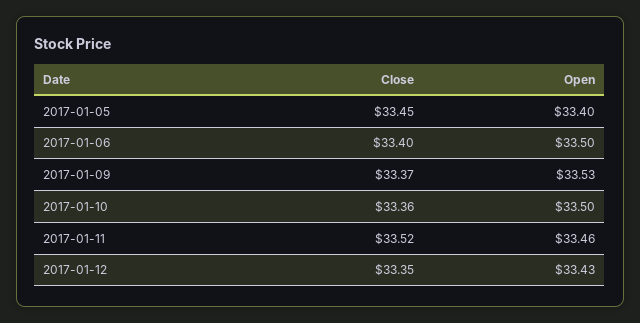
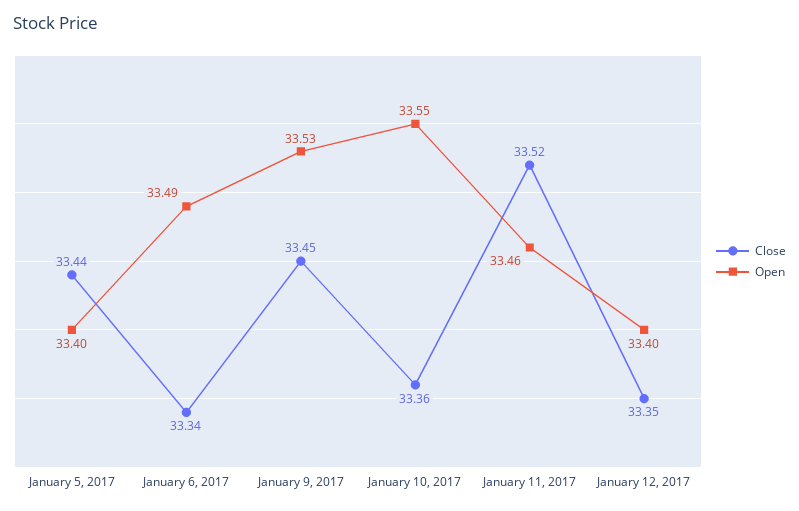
  {
    "Close": {
-     "2017-01-05": 33.45,
+     "2017-01-05": 33.44,
-     "2017-01-06": 33.4,
+     "2017-01-06": 33.34,
-     "2017-01-09": 33.37,
+     "2017-01-09": 33.45,
      "2017-01-10": 33.36,
      "2017-01-11": 33.52,
      "2017-01-12": 33.35
    },
    "Open": {
      "2017-01-05": 33.4,
-     "2017-01-06": 33.5,
+     "2017-01-06": 33.49,
      "2017-01-09": 33.53,
-     "2017-01-10": 33.5,
+     "2017-01-10": 33.55,
      "2017-01-11": 33.46,
-     "2017-01-12": 33.43
+     "2017-01-12": 33.4
    }
  }

